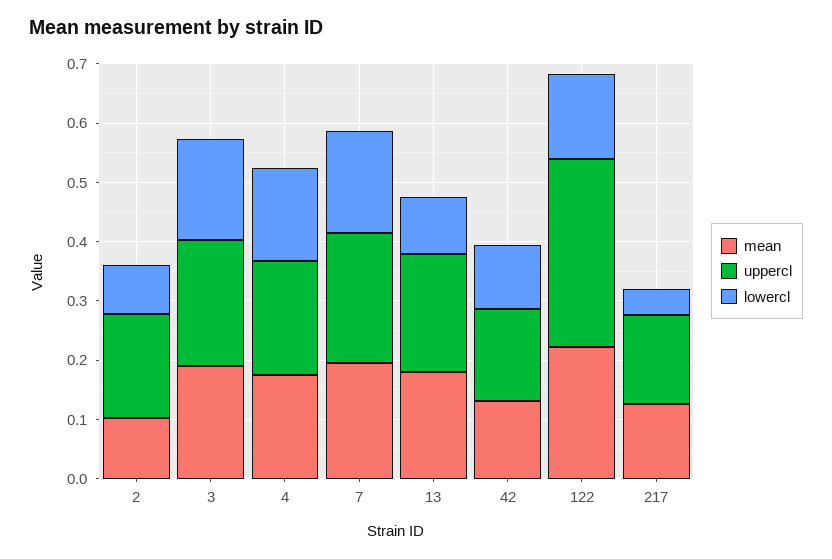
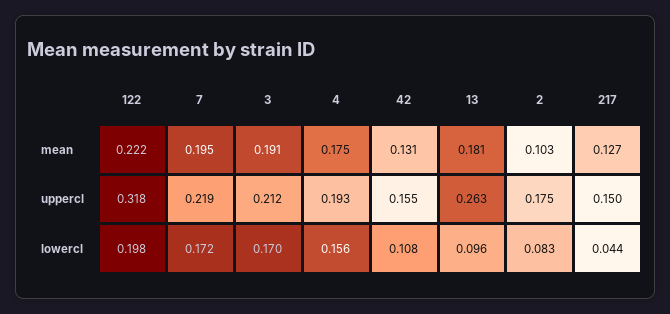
  {
    "mean": {
      "2": 0.103,
      "3": 0.191,
      "4": 0.175,
      "7": 0.195,
      "13": 0.181,
      "42": 0.131,
      "122": 0.222,
      "217": 0.127
    },
    "uppercl": {
      "2": 0.175,
      "3": 0.212,
      "4": 0.193,
      "7": 0.219,
-     "13": 0.2,
+     "13": 0.263,
      "42": 0.155,
      "122": 0.318,
      "217": 0.15
    },
    "lowercl": {
      "2": 0.083,
      "3": 0.17,
      "4": 0.156,
      "7": 0.172,
      "13": 0.096,
      "42": 0.108,
-     "122": 0.14,
+     "122": 0.198,
      "217": 0.044
    }
  }

